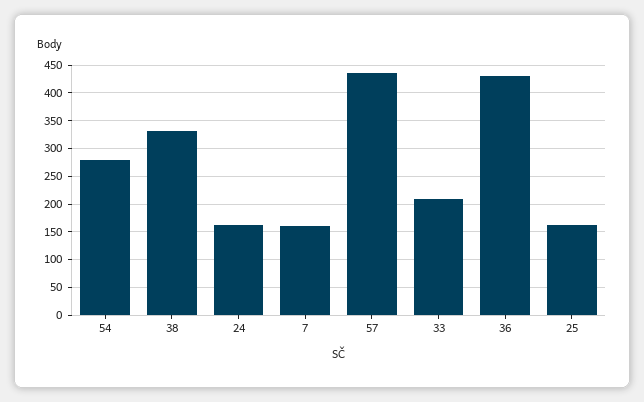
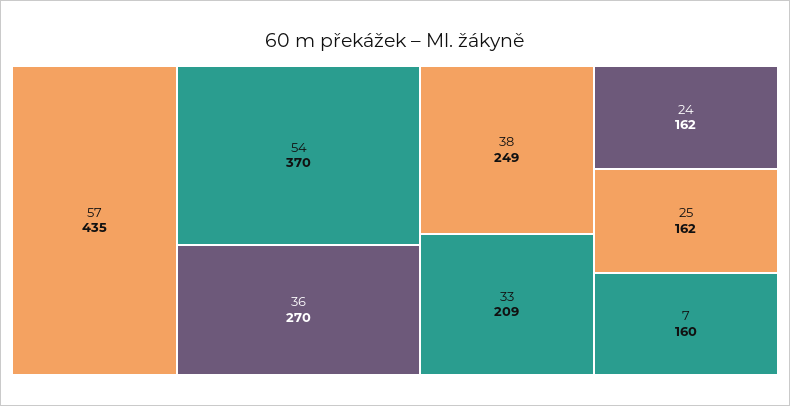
  {
-   "54": 275,
+   "54": 370,
-   "38": 325,
+   "38": 249,
    "24": 162,
    "7": 160,
    "57": 435,
    "33": 209,
-   "36": 425,
+   "36": 270,
    "25": 162
  }

